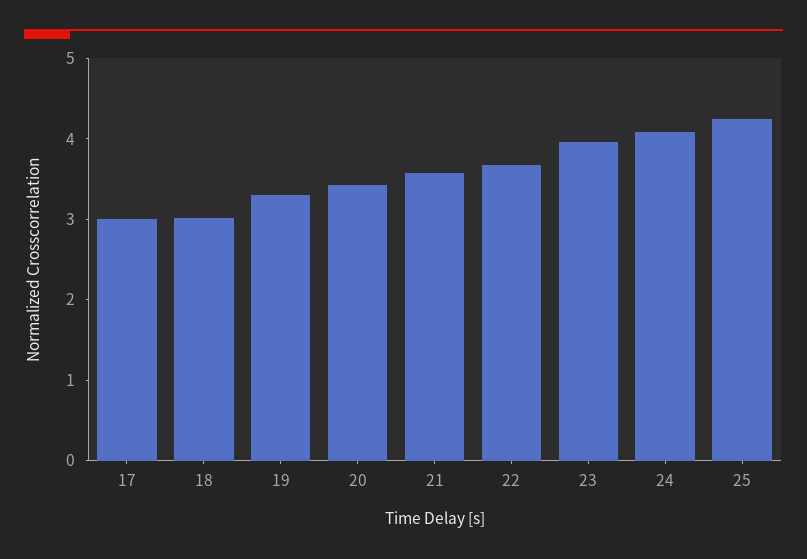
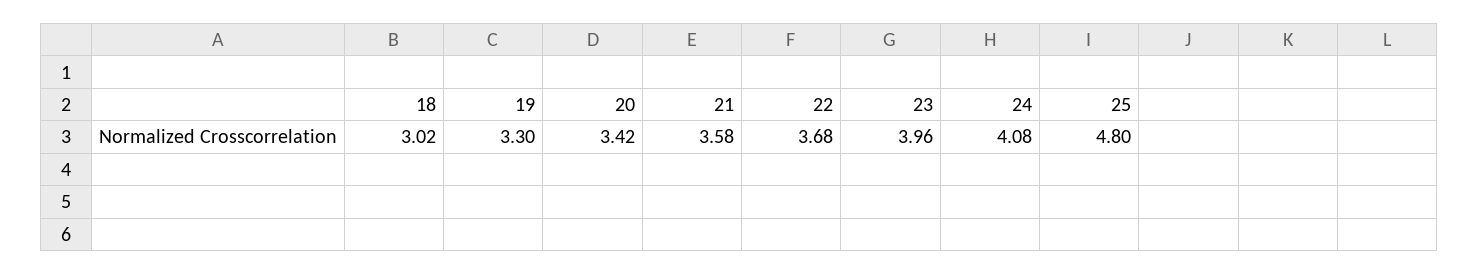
  {
-   "17": 3,
    "18": 3.02,
    "19": 3.3,
    "20": 3.42,
    "21": 3.58,
    "22": 3.68,
    "23": 3.96,
    "24": 4.08,
-   "25": 4.2
+   "25": 4.8
  }

